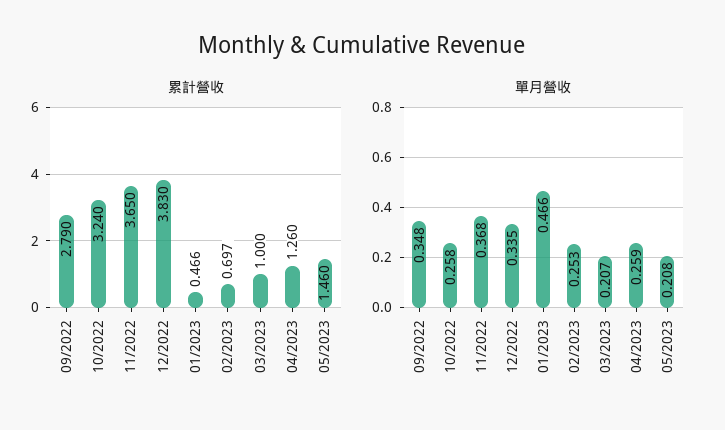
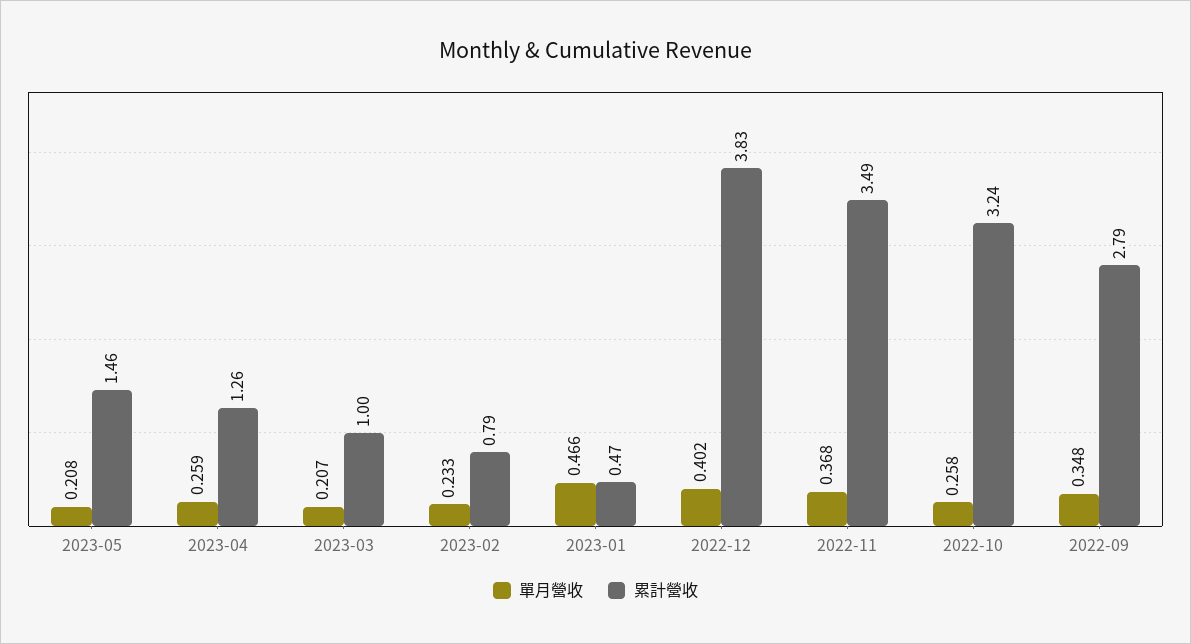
  {
    "累計營收": {
      "09/2022": 2.79,
      "10/2022": 3.24,
-     "11/2022": 3.65,
+     "11/2022": 3.49,
      "12/2022": 3.83,
      "01/2023": 0.466,
-     "02/2023": 0.697,
+     "02/2023": 0.79,
      "03/2023": 1,
      "04/2023": 1.26,
      "05/2023": 1.46
    },
    "單月營收": {
      "09/2022": 0.348,
      "10/2022": 0.258,
      "11/2022": 0.368,
-     "12/2022": 0.335,
+     "12/2022": 0.402,
      "01/2023": 0.466,
-     "02/2023": 0.253,
+     "02/2023": 0.233,
      "03/2023": 0.207,
      "04/2023": 0.259,
      "05/2023": 0.208
    }
  }

